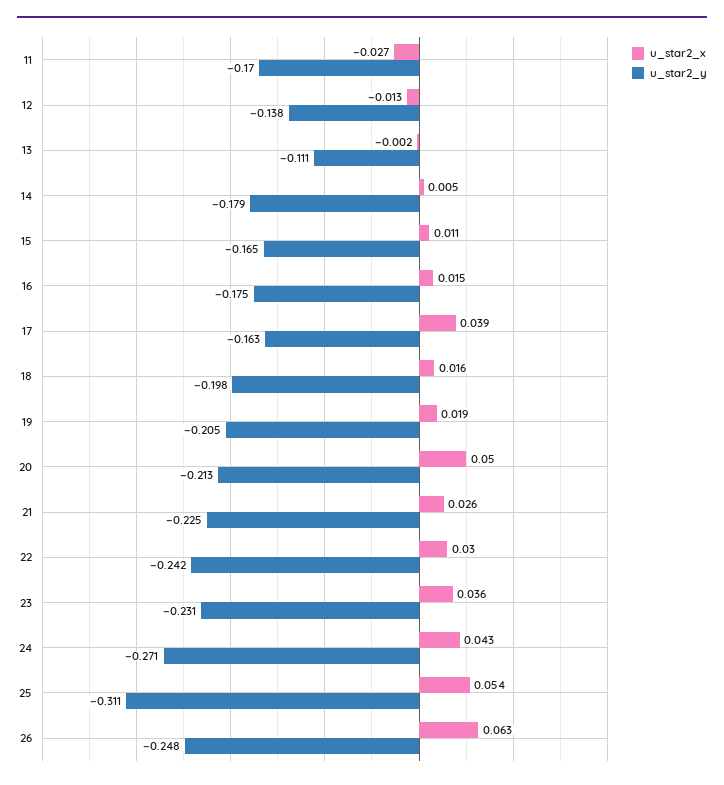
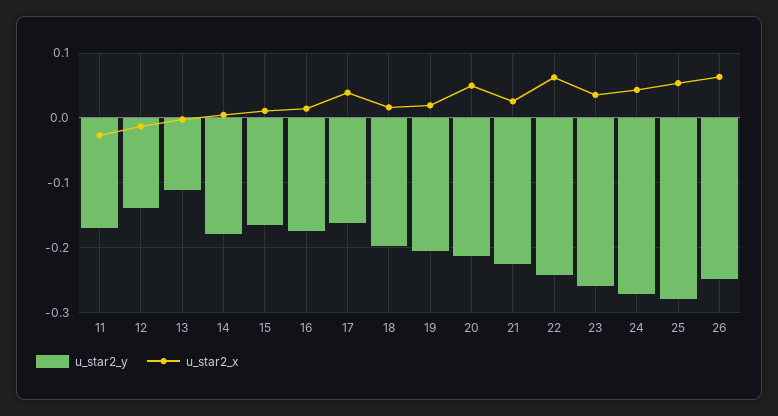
  {
    "u_star2_x": {
      "11": -0.027,
      "12": -0.013,
      "13": -0.002,
      "14": 0.005,
      "15": 0.011,
      "16": 0.015,
      "17": 0.039,
      "18": 0.016,
      "19": 0.019,
      "20": 0.05,
      "21": 0.026,
-     "22": 0.03,
+     "22": 0.06,
      "23": 0.036,
      "24": 0.043,
      "25": 0.054,
      "26": 0.063
    },
    "u_star2_y": {
      "11": -0.17,
      "12": -0.138,
      "13": -0.111,
      "14": -0.179,
      "15": -0.165,
      "16": -0.175,
      "17": -0.163,
      "18": -0.198,
      "19": -0.205,
      "20": -0.213,
      "21": -0.225,
      "22": -0.242,
-     "23": -0.231,
+     "23": -0.26,
      "24": -0.271,
-     "25": -0.311,
+     "25": -0.28,
      "26": -0.248
    }
  }

